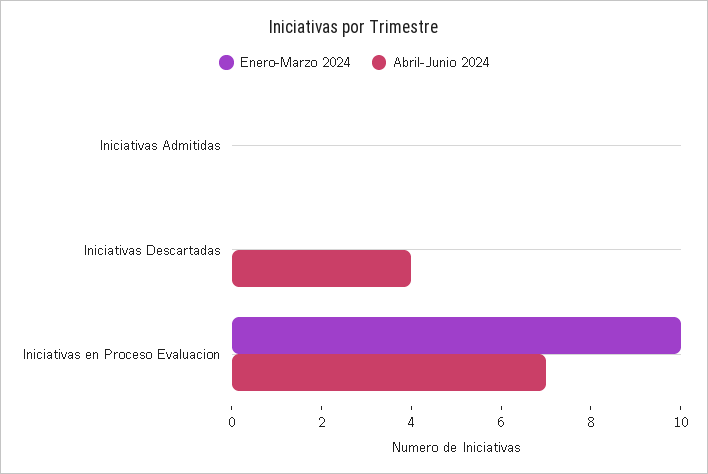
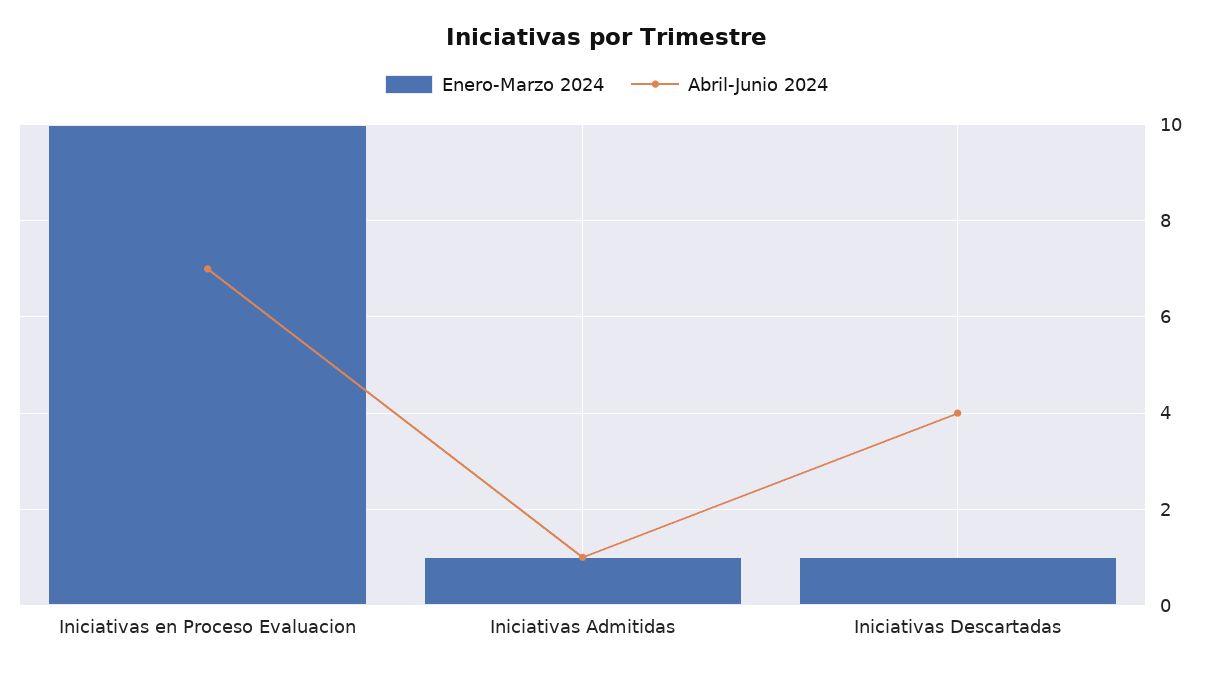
  {
    "Enero-Marzo 2024": {
-     "Iniciativas Admitidas": 0,
+     "Iniciativas Admitidas": 1,
-     "Iniciativas Descartadas": 0,
+     "Iniciativas Descartadas": 1,
      "Iniciativas en Proceso Evaluacion": 10
    },
    "Abril-Junio 2024": {
-     "Iniciativas Admitidas": 0,
+     "Iniciativas Admitidas": 1,
      "Iniciativas Descartadas": 4,
      "Iniciativas en Proceso Evaluacion": 7
    }
  }

